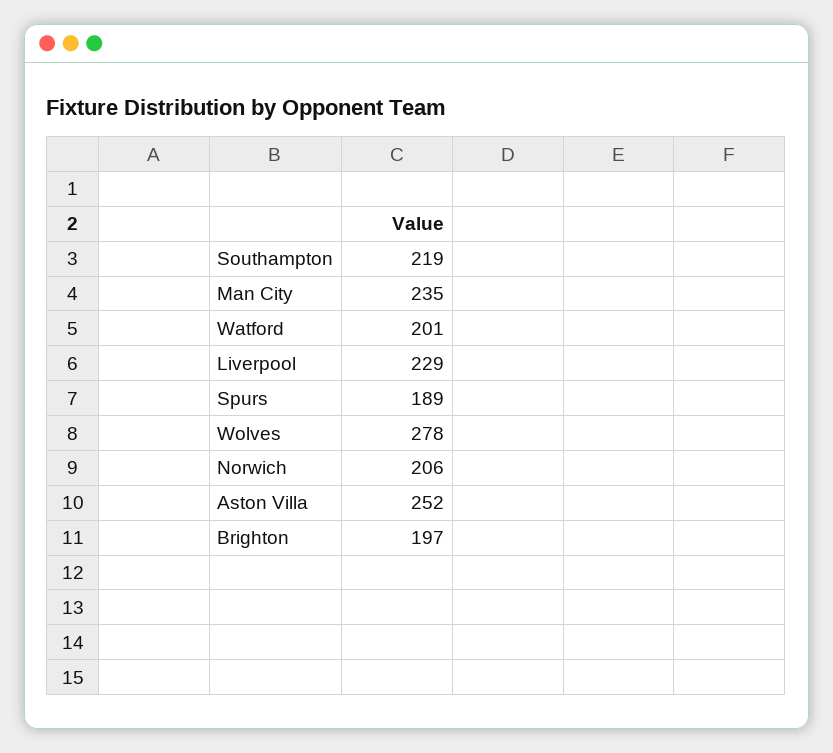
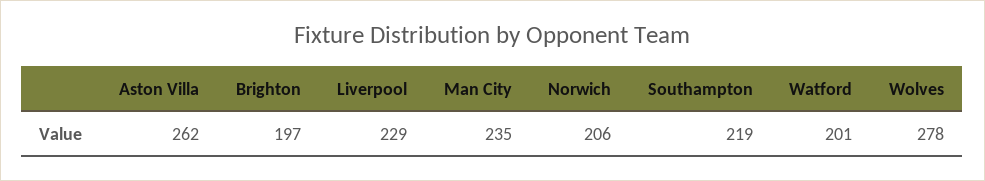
  {
    "Southampton": 219,
    "Man City": 235,
    "Watford": 201,
    "Liverpool": 229,
-   "Spurs": 189,
    "Wolves": 278,
    "Norwich": 206,
-   "Aston Villa": 252,
+   "Aston Villa": 262,
    "Brighton": 197
  }

